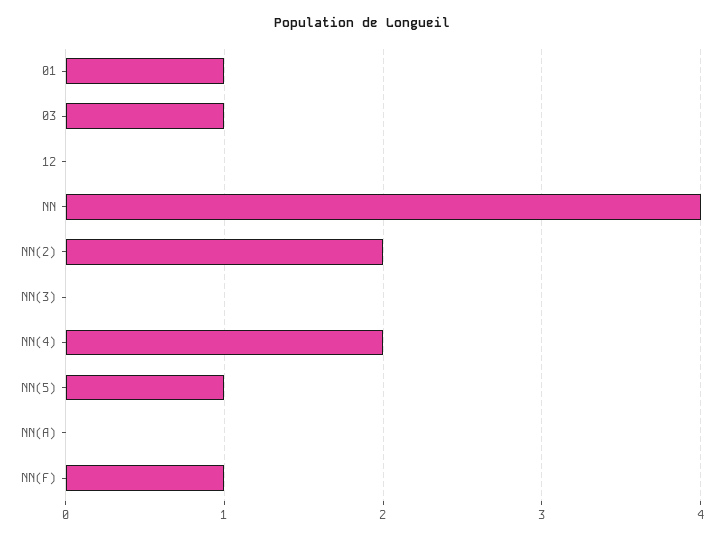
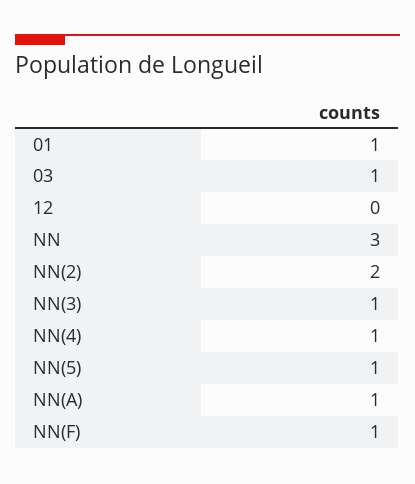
  {
    "01": 1,
    "03": 1,
    "12": 0,
-   "NN": 4,
+   "NN": 3,
    "NN(2)": 2,
-   "NN(3)": 0,
+   "NN(3)": 1,
-   "NN(4)": 2,
+   "NN(4)": 1,
    "NN(5)": 1,
-   "NN(A)": 0,
+   "NN(A)": 1,
    "NN(F)": 1
  }

